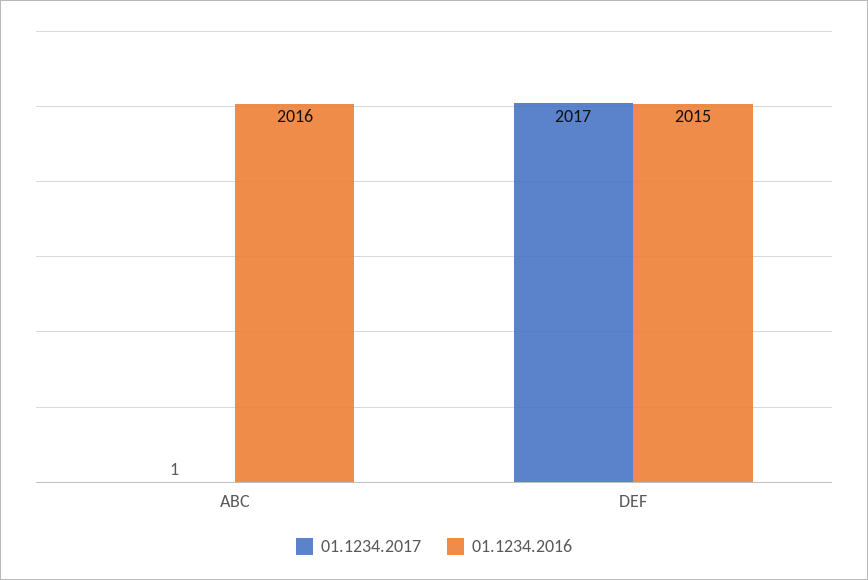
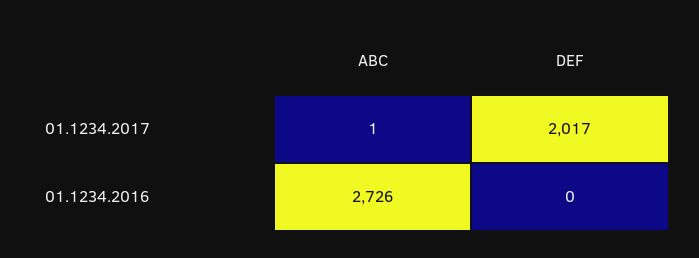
  {
    "01.1234.2017": {
      "ABC": 1,
      "DEF": 2017
    },
    "01.1234.2016": {
-     "ABC": 2016,
+     "ABC": 2726,
-     "DEF": 2015
+     "DEF": 0
    }
  }

